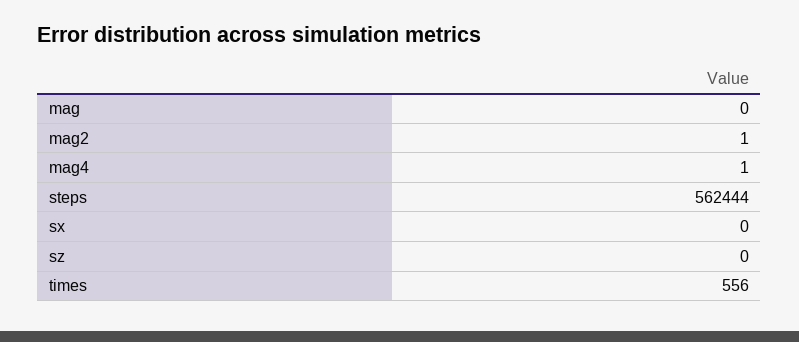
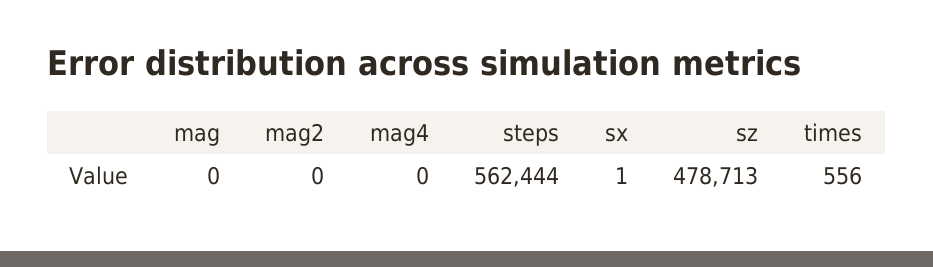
  {
    "mag": 0,
-   "mag2": 1,
+   "mag2": 0,
-   "mag4": 1,
+   "mag4": 0,
    "steps": 562444,
-   "sx": 0,
+   "sx": 1,
-   "sz": 0,
+   "sz": 478713,
    "times": 556
  }

